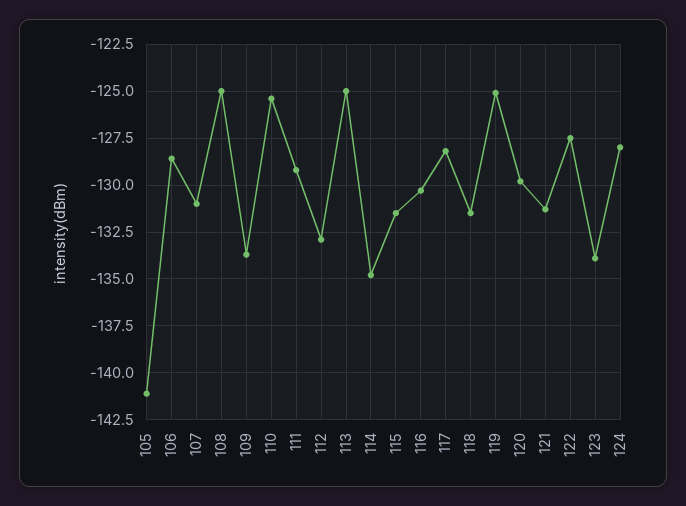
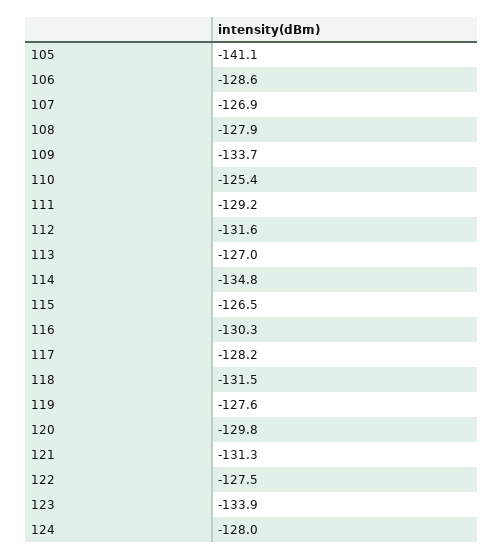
  {
    "105": -141.1,
    "106": -128.6,
-   "107": -131,
+   "107": -126.9,
-   "108": -125,
+   "108": -127.9,
    "109": -133.7,
    "110": -125.4,
    "111": -129.2,
-   "112": -133,
+   "112": -131.6,
-   "113": -125,
+   "113": -127,
    "114": -134.8,
-   "115": -131.5,
+   "115": -126.5,
    "116": -130.3,
    "117": -128.2,
    "118": -131.5,
-   "119": -125,
+   "119": -127.6,
    "120": -129.8,
    "121": -131.3,
    "122": -127.5,
    "123": -133.9,
    "124": -128
  }

